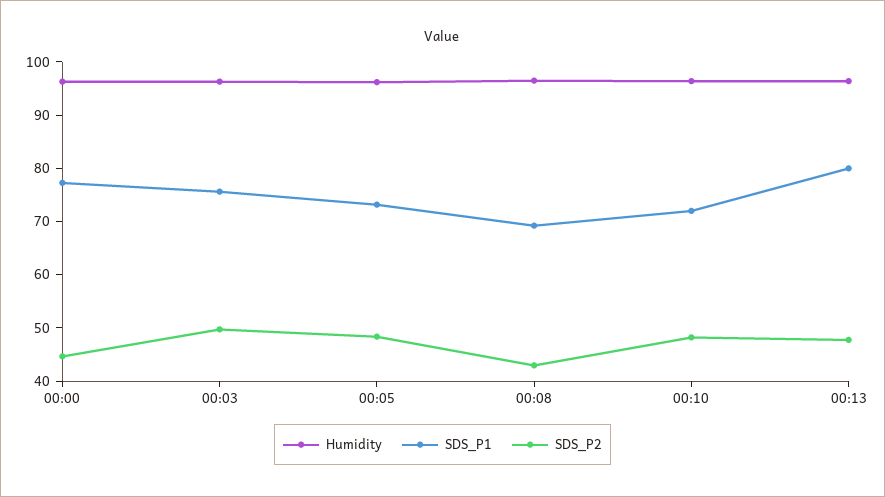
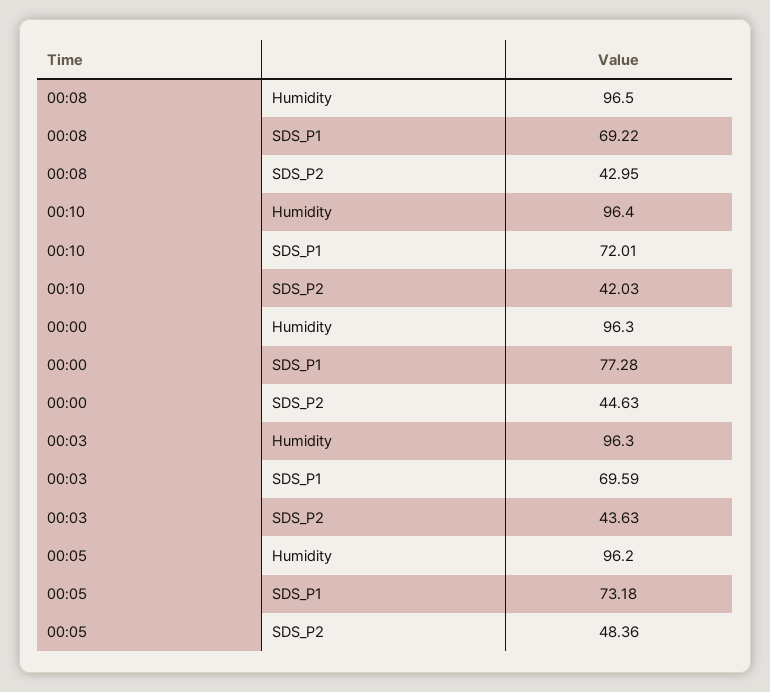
  {
    "Humidity": {
      "00:00": 96.3,
      "00:03": 96.3,
      "00:05": 96.2,
      "00:08": 96.5,
-     "00:10": 96.4,
+     "00:10": 96.4
-     "00:13": 96
    },
    "SDS_P1": {
      "00:00": 77.28,
-     "00:03": 76,
+     "00:03": 69.59,
      "00:05": 73.18,
      "00:08": 69.22,
-     "00:10": 72.01,
+     "00:10": 72.01
-     "00:13": 80
    },
    "SDS_P2": {
      "00:00": 44.63,
-     "00:03": 50,
+     "00:03": 43.63,
      "00:05": 48.36,
      "00:08": 42.95,
-     "00:10": 48,
+     "00:10": 42.03
-     "00:13": 48
    }
  }

